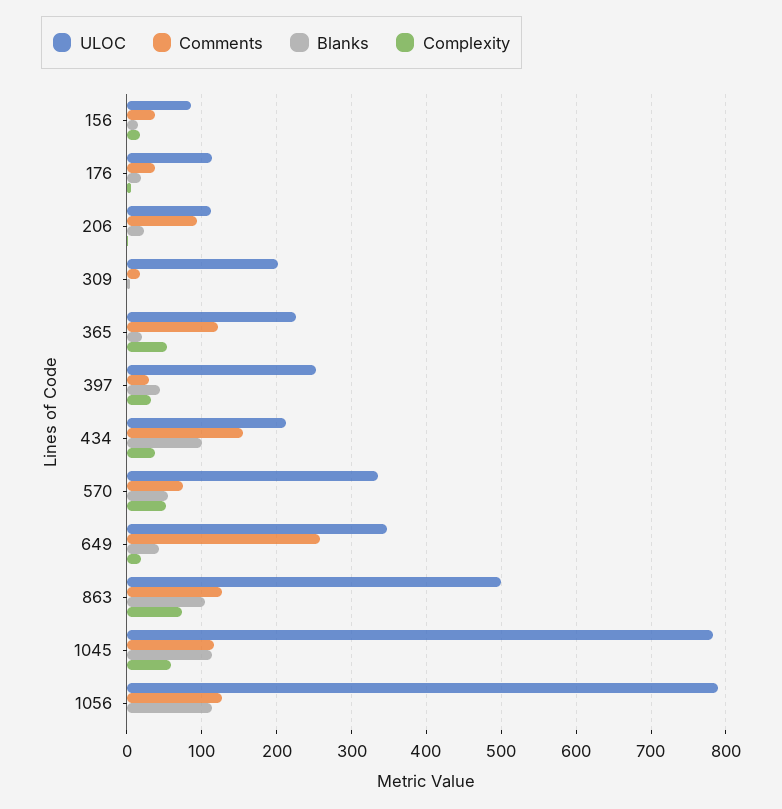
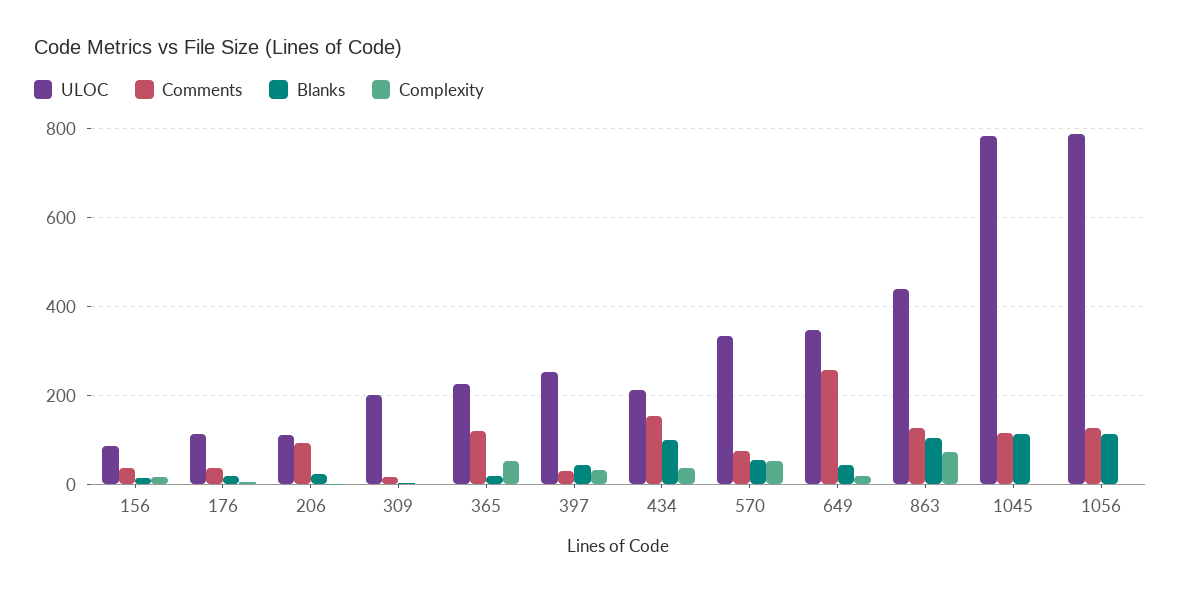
  {
    "ULOC": {
      "156": 90,
      "176": 110,
      "206": 110,
      "309": 200,
      "365": 230,
      "397": 250,
      "434": 210,
      "570": 340,
      "649": 350,
-     "863": 500,
+     "863": 440,
      "1045": 780,
      "1056": 790
    },
    "Comments": {
      "156": 40,
      "176": 40,
      "206": 90,
      "309": 20,
      "365": 120,
      "397": 30,
      "434": 160,
      "570": 80,
      "649": 260,
      "863": 130,
      "1045": 120,
      "1056": 130
    },
    "Blanks": {
      "156": 20,
      "176": 20,
      "206": 20,
      "309": 0,
      "365": 20,
      "397": 40,
      "434": 100,
      "570": 60,
      "649": 40,
      "863": 100,
      "1045": 110,
      "1056": 110
    },
    "Complexity": {
      "156": 20,
      "176": 10,
      "206": 0,
      "309": 0,
      "365": 50,
      "397": 30,
      "434": 40,
      "570": 50,
      "649": 20,
      "863": 70,
-     "1045": 60,
+     "1045": 0,
      "1056": 0
    }
  }

